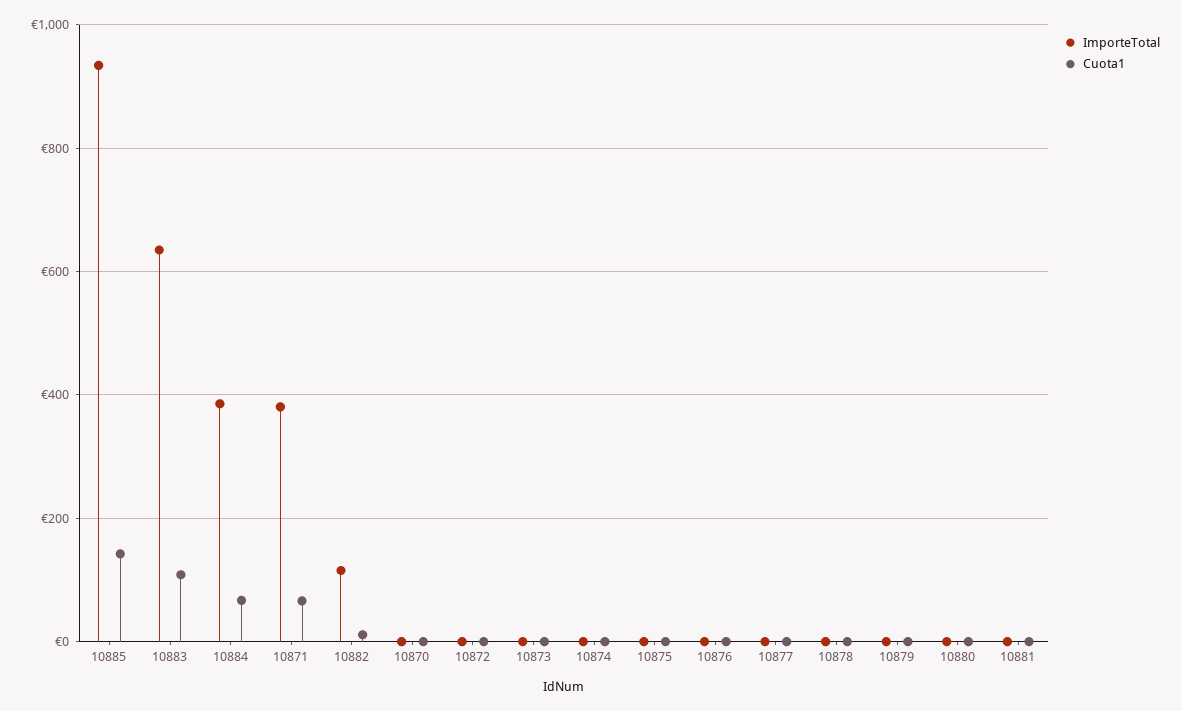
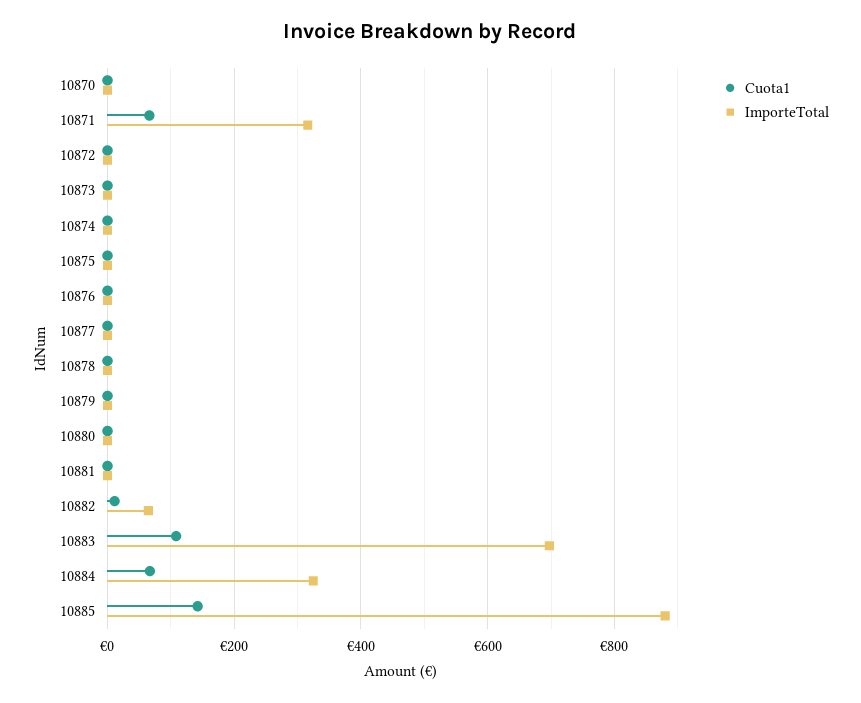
  {
    "ImporteTotal": {
-     "10885": 940,
+     "10885": 880,
-     "10883": 640,
+     "10883": 700,
-     "10884": 380,
+     "10884": 320,
-     "10871": 380,
+     "10871": 320,
-     "10882": 120,
+     "10882": 60,
      "10870": 0,
      "10872": 0,
      "10873": 0,
      "10874": 0,
      "10875": 0,
      "10876": 0,
      "10877": 0,
      "10878": 0,
      "10879": 0,
      "10880": 0,
      "10881": 0
    },
    "Cuota1": {
      "10885": 140,
      "10883": 100,
      "10884": 60,
      "10871": 60,
      "10882": 20,
      "10870": 0,
      "10872": 0,
      "10873": 0,
      "10874": 0,
      "10875": 0,
      "10876": 0,
      "10877": 0,
      "10878": 0,
      "10879": 0,
      "10880": 0,
      "10881": 0
    }
  }

